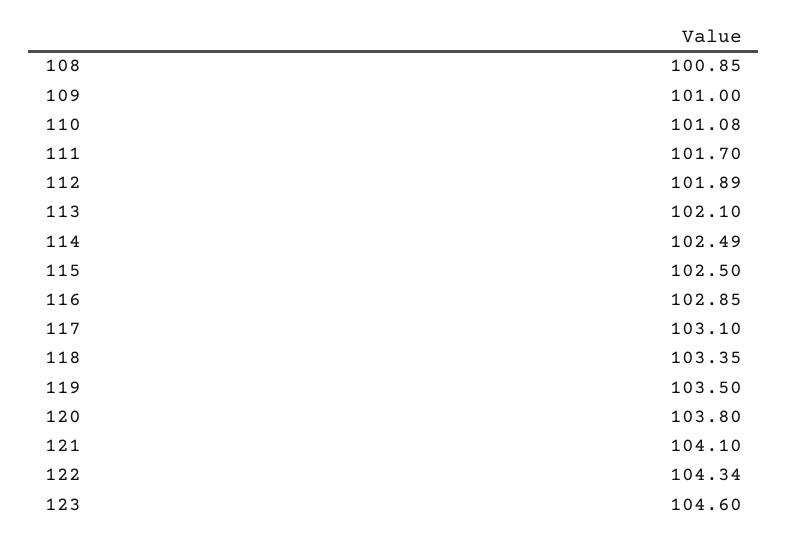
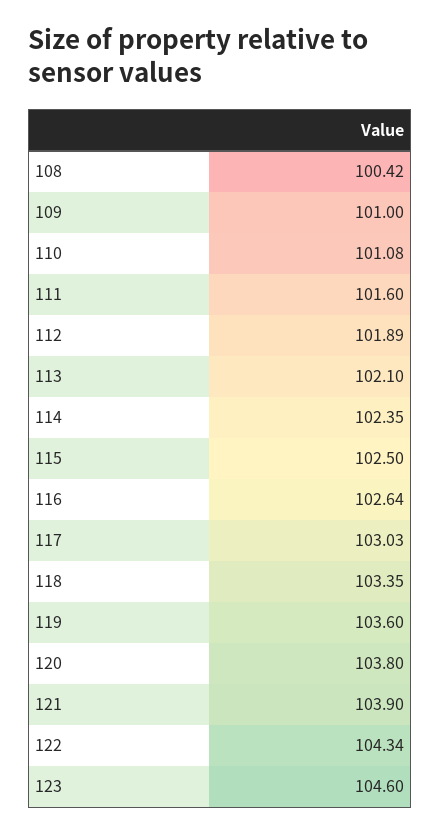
  {
-   "108": 100.85,
+   "108": 100.42,
    "109": 101,
    "110": 101.08,
-   "111": 101.7,
+   "111": 101.6,
    "112": 101.89,
    "113": 102.1,
-   "114": 102.49,
+   "114": 102.35,
    "115": 102.5,
-   "116": 102.85,
+   "116": 102.64,
-   "117": 103.1,
+   "117": 103.03,
    "118": 103.35,
-   "119": 103.5,
+   "119": 103.6,
    "120": 103.8,
-   "121": 104.1,
+   "121": 103.9,
    "122": 104.34,
    "123": 104.6
  }

